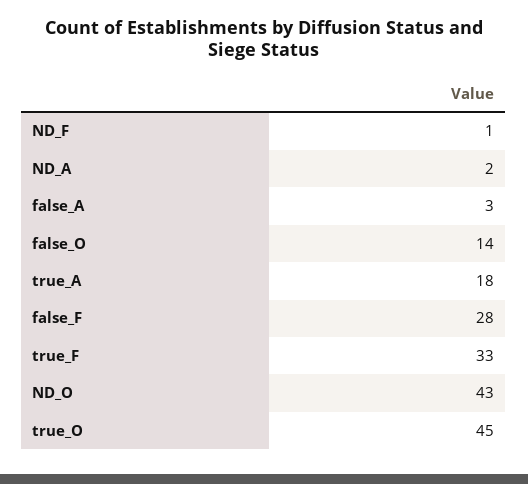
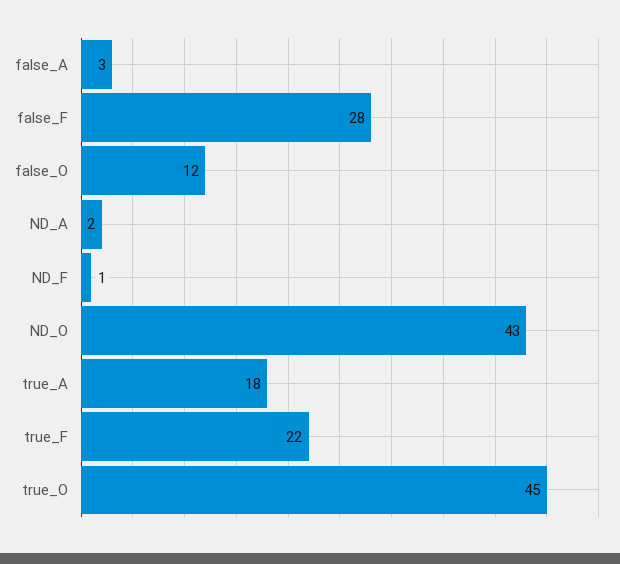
  {
    "ND_F": 1,
    "ND_A": 2,
    "false_A": 3,
-   "false_O": 14,
+   "false_O": 12,
    "true_A": 18,
    "false_F": 28,
-   "true_F": 33,
+   "true_F": 22,
    "ND_O": 43,
    "true_O": 45
  }

